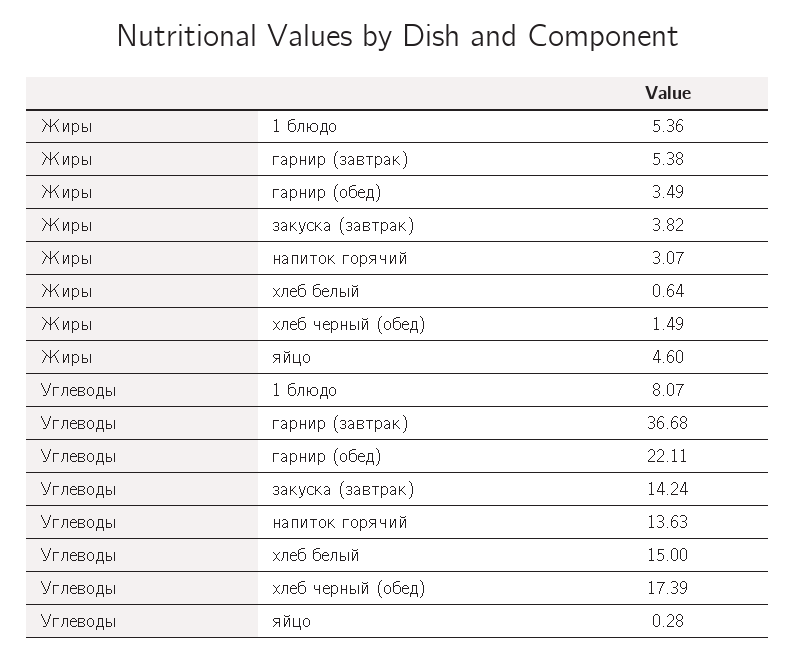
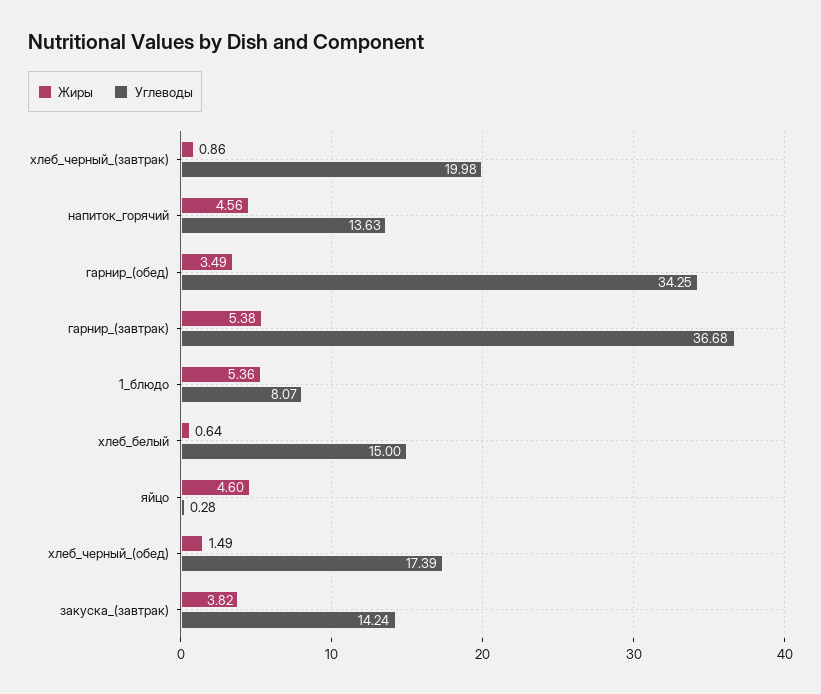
  {
    "Жиры": {
      "1 блюдо": 5.36,
      "гарнир (завтрак)": 5.38,
      "гарнир (обед)": 3.49,
      "закуска (завтрак)": 3.82,
-     "напиток горячий": 3.07,
+     "напиток горячий": 4.56,
      "хлеб белый": 0.64,
      "хлеб черный (обед)": 1.49,
-     "яйцо": 4.6
+     "яйцо": 4.6,
+     "хлеб_черный_(завтрак)": 0.86
    },
    "Углеводы": {
      "1 блюдо": 8.07,
      "гарнир (завтрак)": 36.68,
-     "гарнир (обед)": 22.11,
+     "гарнир (обед)": 34.25,
      "закуска (завтрак)": 14.24,
      "напиток горячий": 13.63,
      "хлеб белый": 15,
      "хлеб черный (обед)": 17.39,
-     "яйцо": 0.28
+     "яйцо": 0.28,
+     "хлеб_черный_(завтрак)": 19.98
    }
  }

